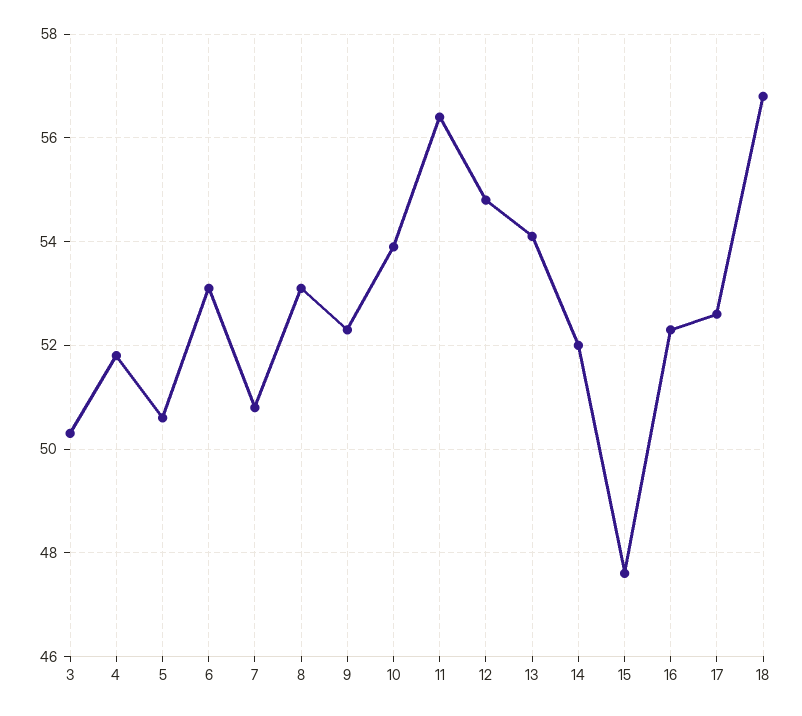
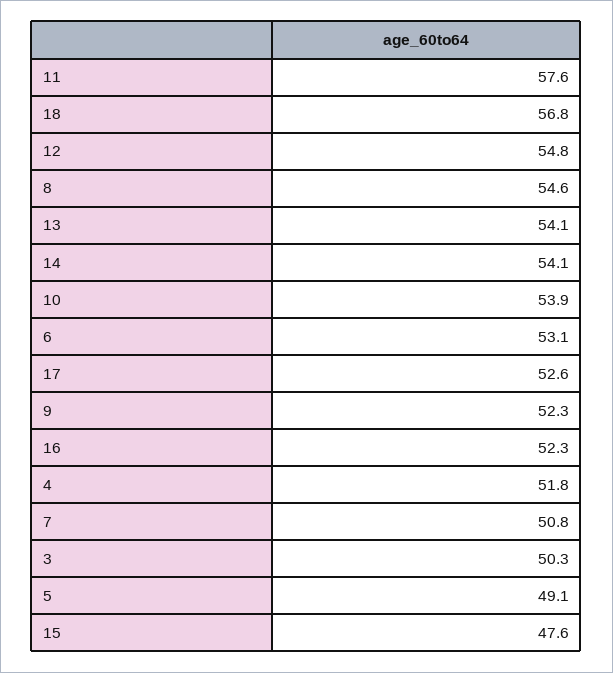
  {
    "3": 50.3,
    "4": 51.8,
-   "5": 50.5,
+   "5": 49.1,
    "6": 53.1,
    "7": 50.8,
-   "8": 53,
+   "8": 54.6,
    "9": 52.3,
    "10": 53.9,
-   "11": 56.5,
+   "11": 57.6,
    "12": 54.8,
    "13": 54.1,
-   "14": 52,
+   "14": 54.1,
    "15": 47.6,
    "16": 52.3,
    "17": 52.6,
    "18": 56.8
  }

